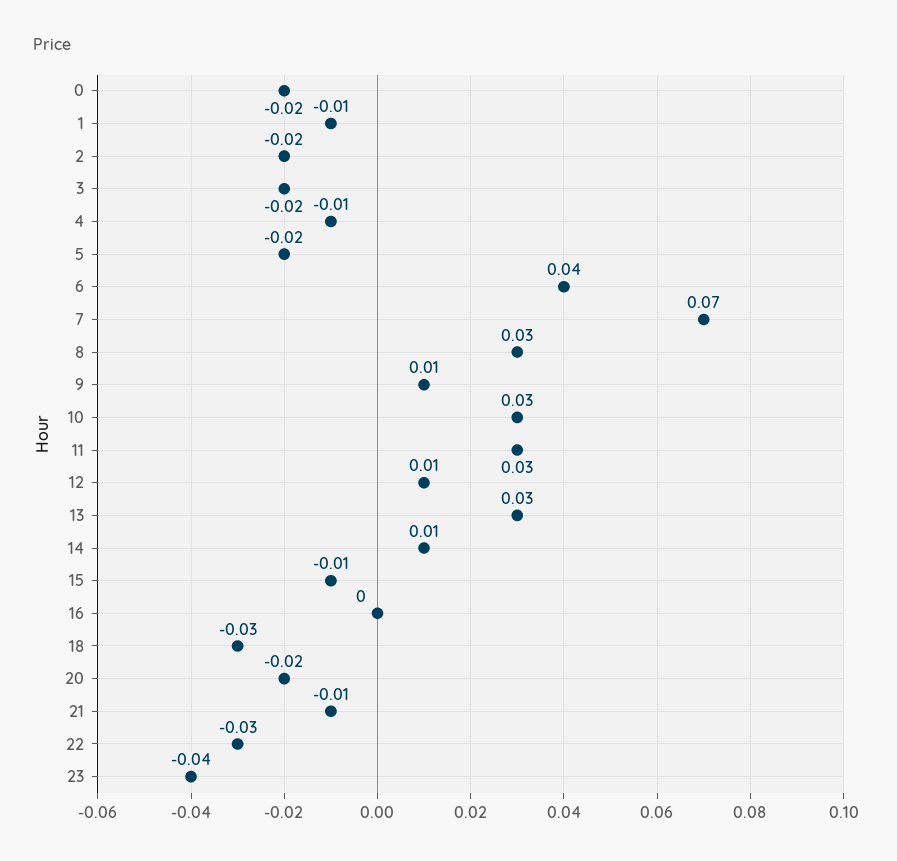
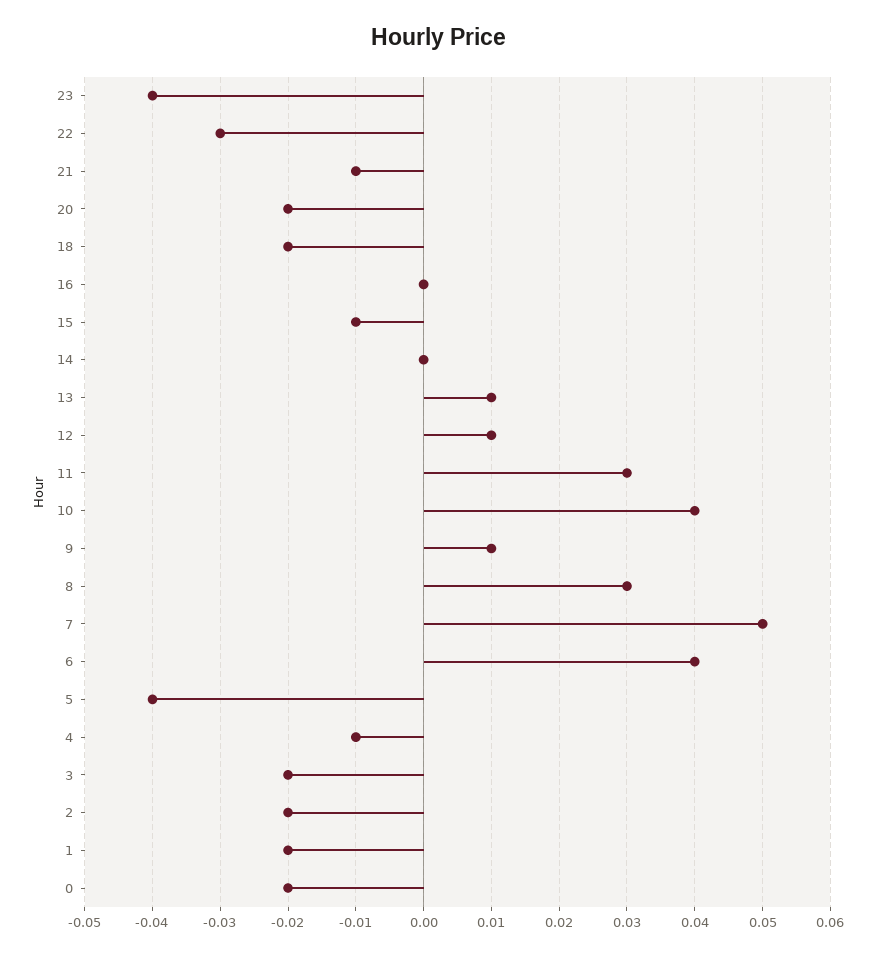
  {
    "0": -0.02,
-   "1": -0.01,
+   "1": -0.02,
    "2": -0.02,
    "3": -0.02,
    "4": -0.01,
-   "5": -0.02,
+   "5": -0.04,
    "6": 0.04,
-   "7": 0.07,
+   "7": 0.05,
    "8": 0.03,
    "9": 0.01,
-   "10": 0.03,
+   "10": 0.04,
    "11": 0.03,
    "12": 0.01,
-   "13": 0.03,
+   "13": 0.01,
-   "14": 0.01,
+   "14": 0,
    "15": -0.01,
    "16": 0,
-   "18": -0.03,
+   "18": -0.02,
    "20": -0.02,
    "21": -0.01,
    "22": -0.03,
    "23": -0.04
  }

